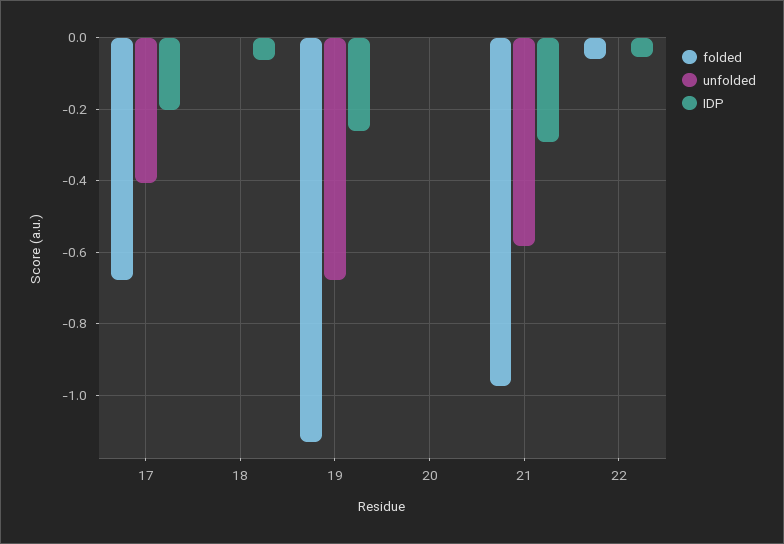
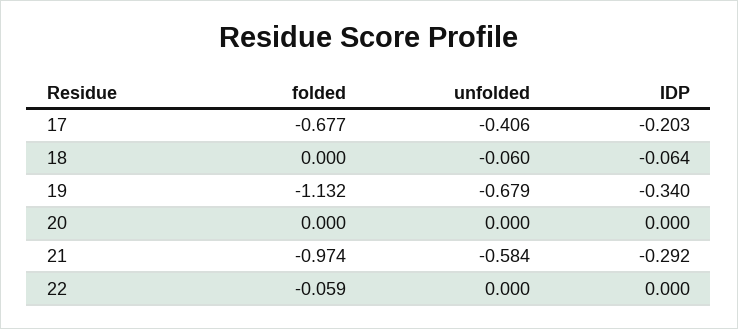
  {
    "folded": {
      "17": -0.677,
      "18": 0,
      "19": -1.132,
      "20": 0,
      "21": -0.974,
      "22": -0.059
    },
    "unfolded": {
      "17": -0.406,
-     "18": 0,
+     "18": -0.06,
      "19": -0.679,
      "20": 0,
      "21": -0.584,
      "22": 0
    },
    "IDP": {
      "17": -0.203,
      "18": -0.064,
-     "19": -0.26,
+     "19": -0.34,
      "20": 0,
      "21": -0.292,
-     "22": -0.06
+     "22": 0
    }
  }

